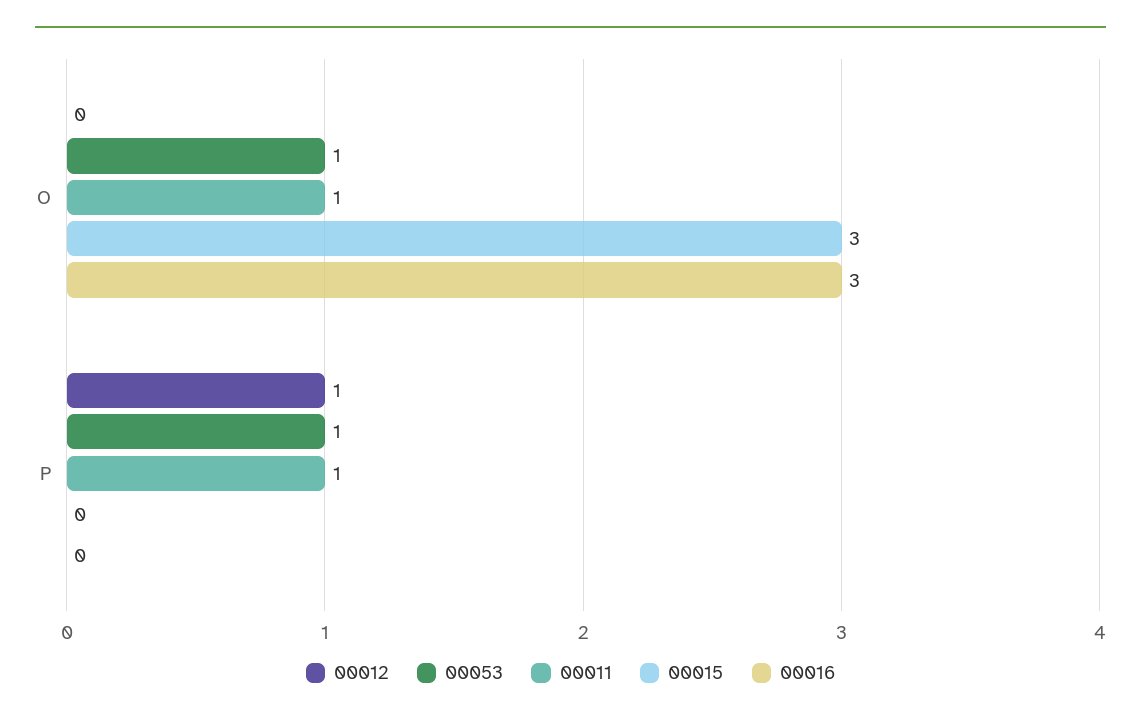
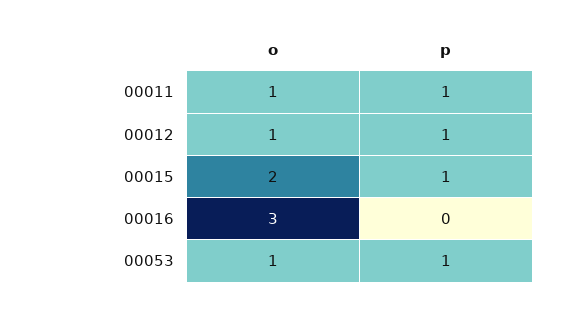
  {
    "00012": {
-     "O": 0,
+     "O": 1,
      "P": 1
    },
    "00053": {
      "O": 1,
      "P": 1
    },
    "00011": {
      "O": 1,
      "P": 1
    },
    "00015": {
-     "O": 3,
+     "O": 2,
-     "P": 0
+     "P": 1
    },
    "00016": {
      "O": 3,
      "P": 0
    }
  }

